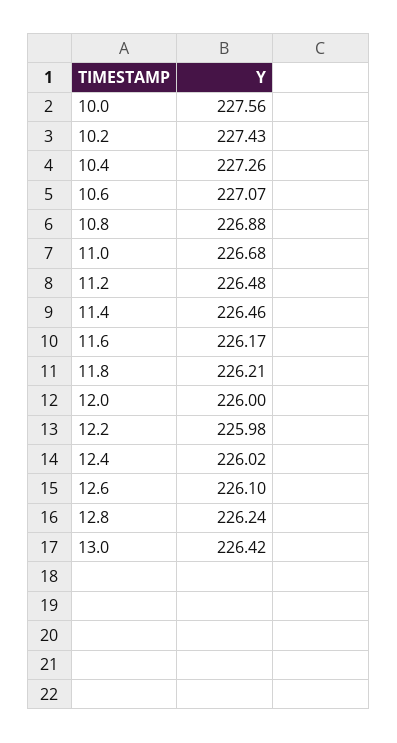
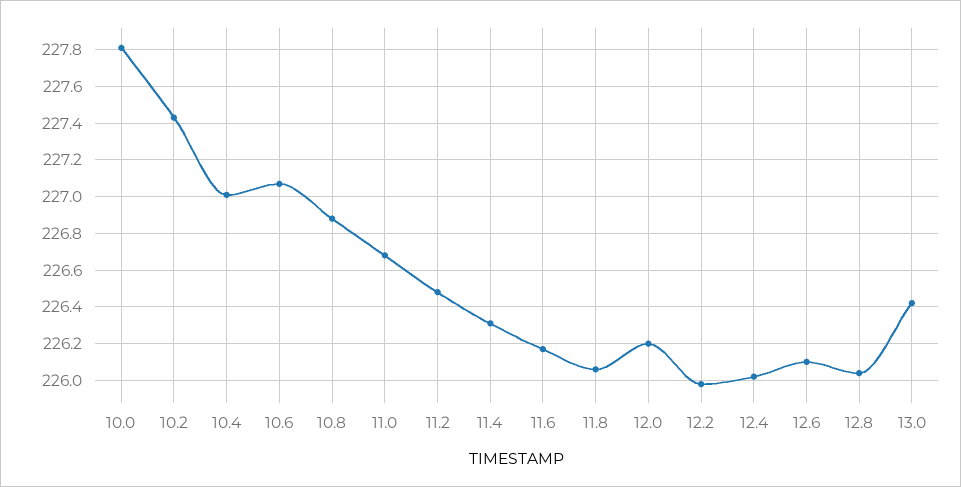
  {
-   "10.0": 227.56,
+   "10.0": 227.8,
    "10.2": 227.43,
-   "10.4": 227.26,
+   "10.4": 227,
    "10.6": 227.07,
    "10.8": 226.88,
    "11.0": 226.68,
    "11.2": 226.48,
-   "11.4": 226.46,
+   "11.4": 226.3,
    "11.6": 226.17,
-   "11.8": 226.21,
+   "11.8": 226.05,
-   "12.0": 226,
+   "12.0": 226.2,
    "12.2": 225.98,
    "12.4": 226.02,
    "12.6": 226.1,
-   "12.8": 226.24,
+   "12.8": 226.05,
    "13.0": 226.42
  }

